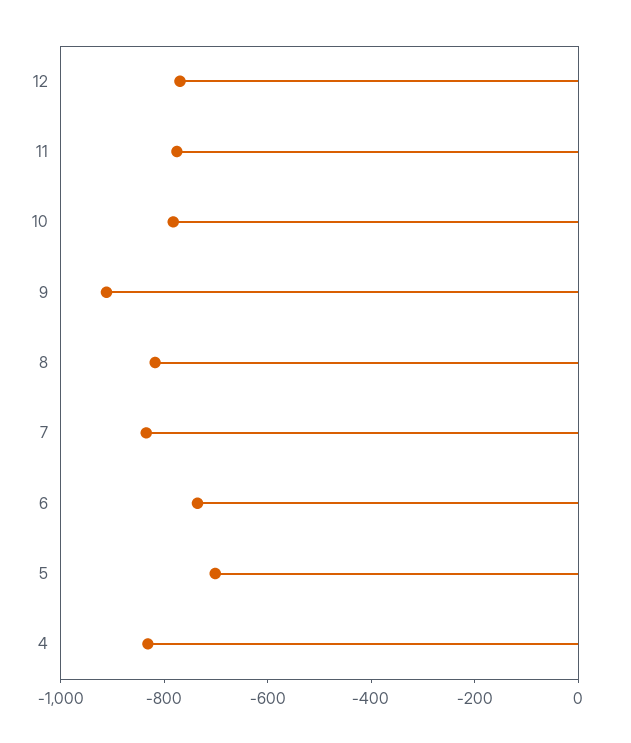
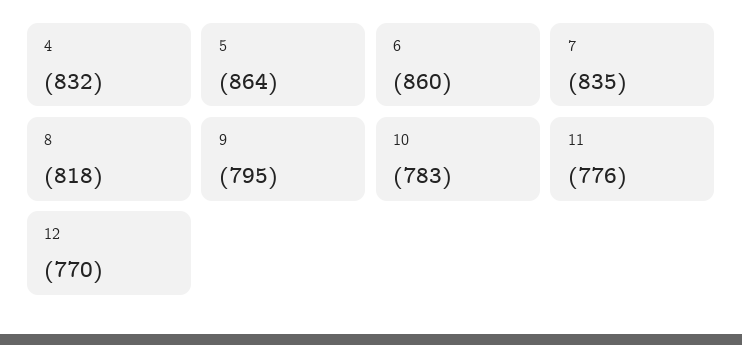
  {
    "12": -770,
    "11": -776,
    "10": -783,
-   "9": -900,
+   "9": -795,
    "8": -818,
    "7": -835,
-   "6": -750,
+   "6": -860,
-   "5": -700,
+   "5": -864,
    "4": -832
  }

